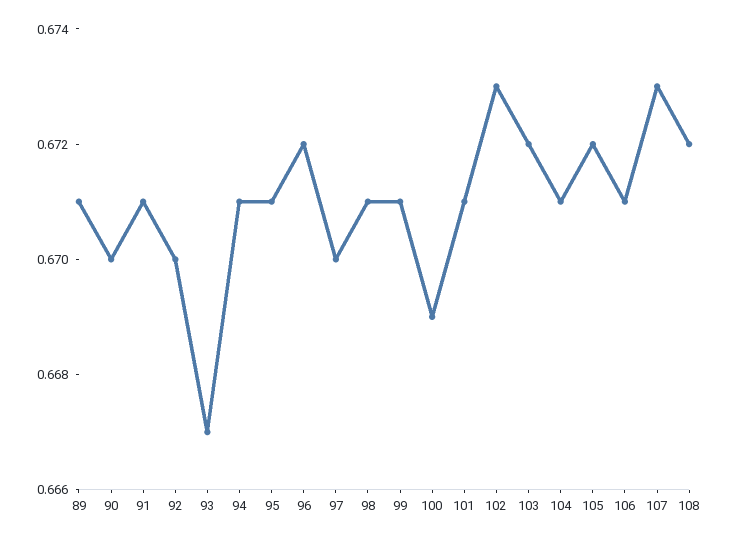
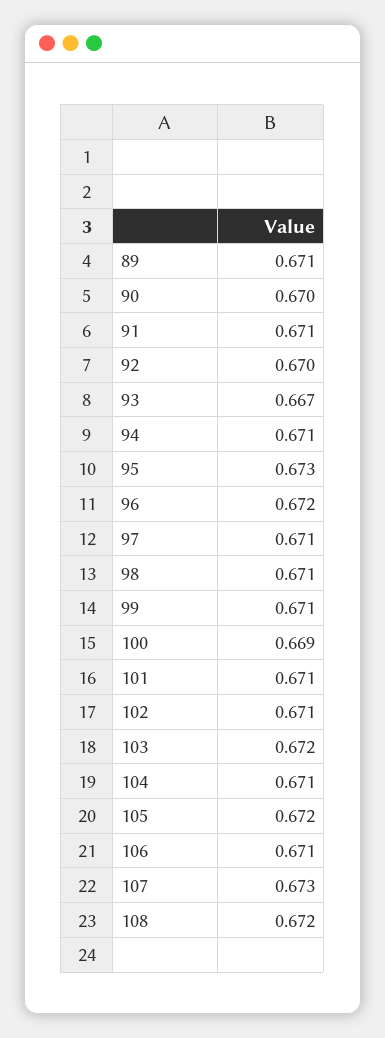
  {
    "89": 0.671,
    "90": 0.67,
    "91": 0.671,
    "92": 0.67,
    "93": 0.667,
    "94": 0.671,
-   "95": 0.671,
+   "95": 0.673,
    "96": 0.672,
-   "97": 0.67,
+   "97": 0.671,
    "98": 0.671,
    "99": 0.671,
    "100": 0.669,
    "101": 0.671,
-   "102": 0.673,
+   "102": 0.671,
    "103": 0.672,
    "104": 0.671,
    "105": 0.672,
    "106": 0.671,
    "107": 0.673,
    "108": 0.672
  }

